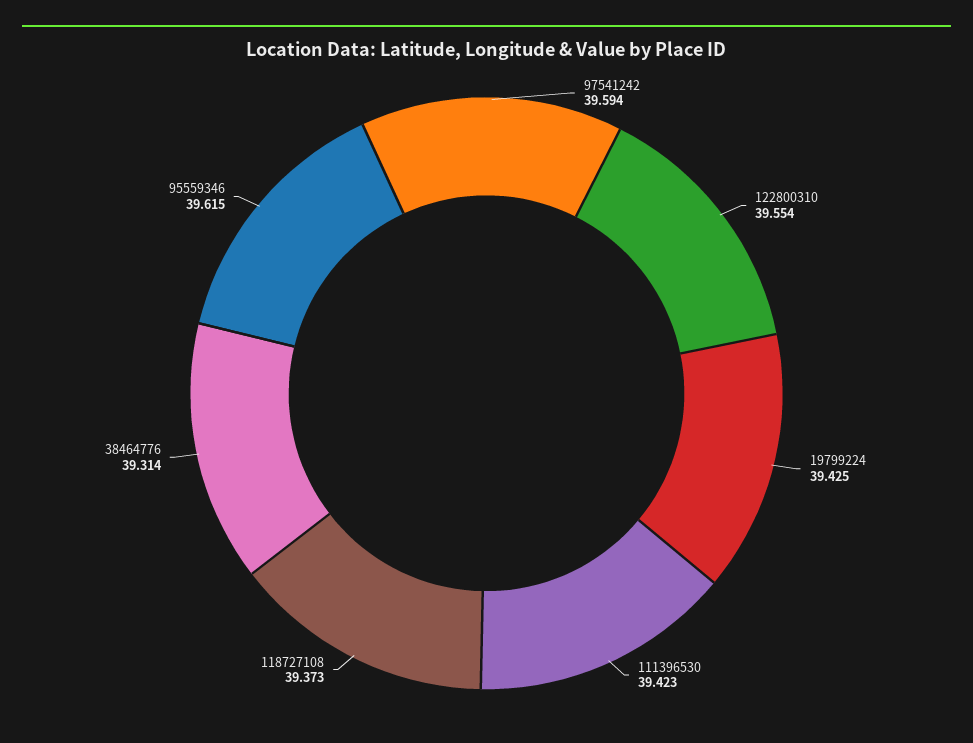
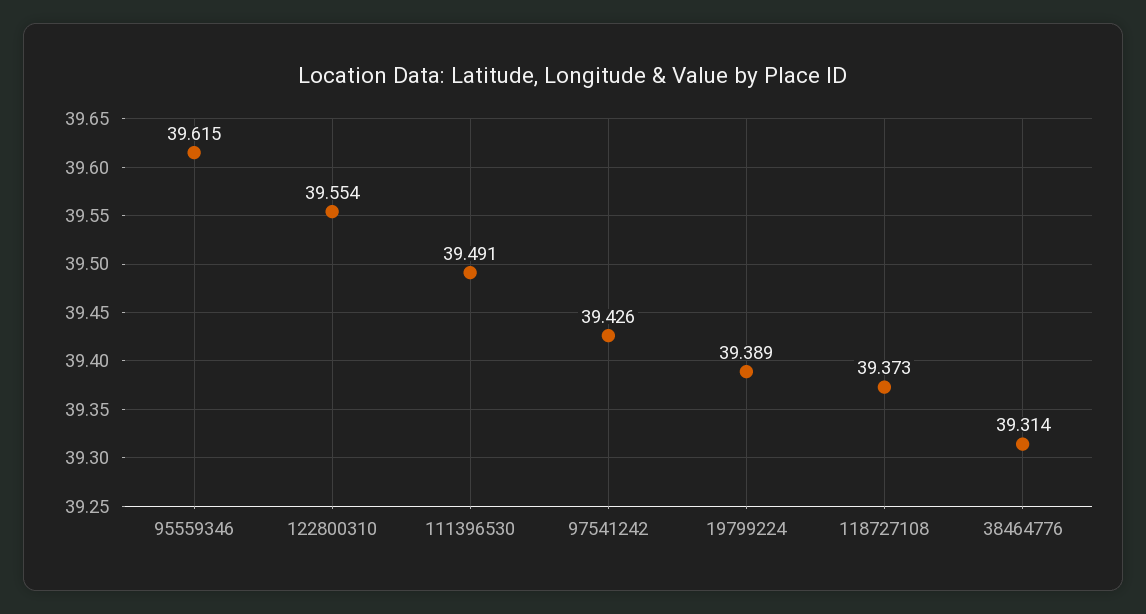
  {
-   "97541242": 39.594,
+   "97541242": 39.426,
    "122800310": 39.554,
-   "19799224": 39.425,
+   "19799224": 39.389,
-   "111396530": 39.423,
+   "111396530": 39.491,
    "118727108": 39.373,
    "38464776": 39.314,
    "95559346": 39.615
  }

